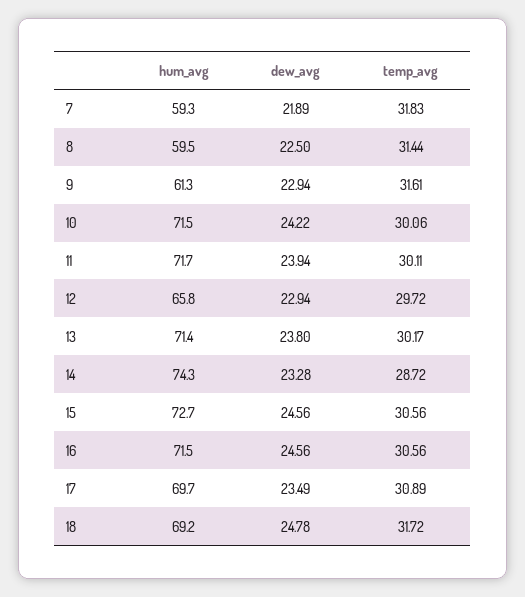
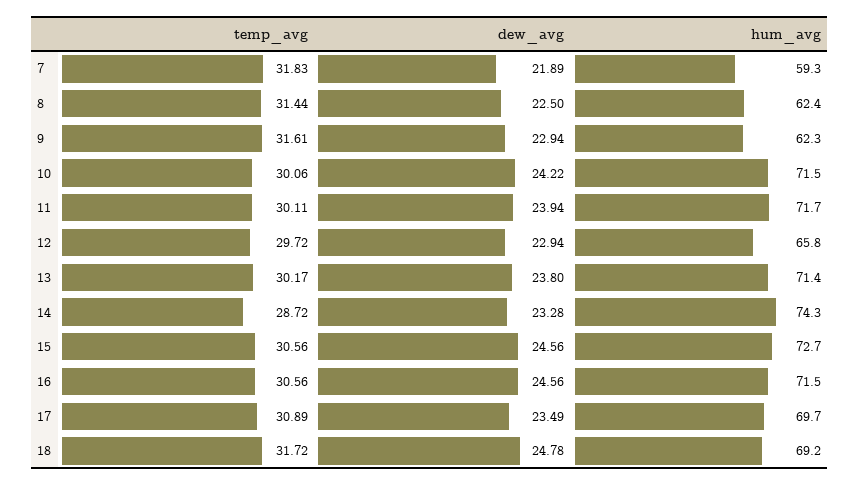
  {
    "hum_avg": {
      "7": 59.3,
-     "8": 59.5,
+     "8": 62.4,
-     "9": 61.3,
+     "9": 62.3,
      "10": 71.5,
      "11": 71.7,
      "12": 65.8,
      "13": 71.4,
      "14": 74.3,
      "15": 72.7,
      "16": 71.5,
      "17": 69.7,
      "18": 69.2
    },
    "dew_avg": {
      "7": 21.89,
      "8": 22.5,
      "9": 22.94,
      "10": 24.22,
      "11": 23.94,
      "12": 22.94,
      "13": 23.8,
      "14": 23.28,
      "15": 24.56,
      "16": 24.56,
      "17": 23.49,
      "18": 24.78
    },
    "temp_avg": {
      "7": 31.83,
      "8": 31.44,
      "9": 31.61,
      "10": 30.06,
      "11": 30.11,
      "12": 29.72,
      "13": 30.17,
      "14": 28.72,
      "15": 30.56,
      "16": 30.56,
      "17": 30.89,
      "18": 31.72
    }
  }

